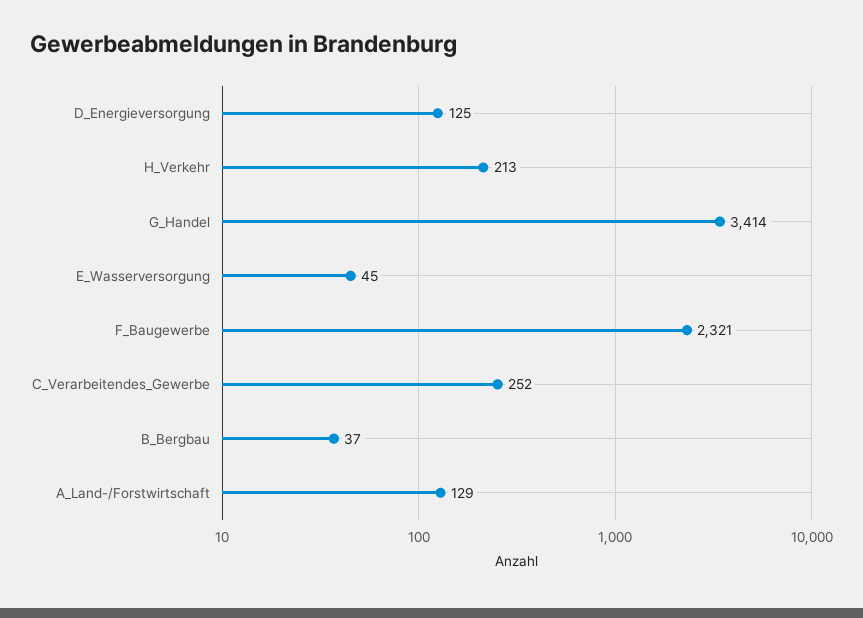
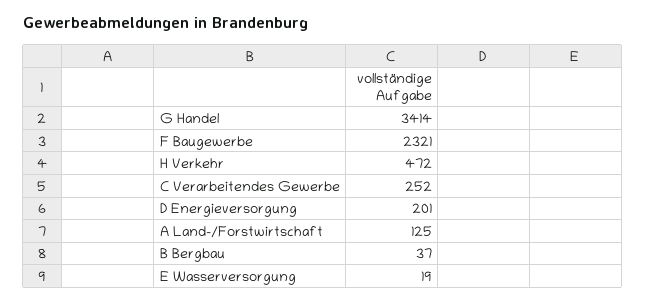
  {
-   "D_Energieversorgung": 125,
+   "D_Energieversorgung": 201,
-   "H_Verkehr": 213,
+   "H_Verkehr": 472,
    "G_Handel": 3414,
-   "E_Wasserversorgung": 45,
+   "E_Wasserversorgung": 19,
    "F_Baugewerbe": 2321,
    "C_Verarbeitendes_Gewerbe": 252,
    "B_Bergbau": 37,
-   "A_Land-/Forstwirtschaft": 129
+   "A_Land-/Forstwirtschaft": 125
  }

